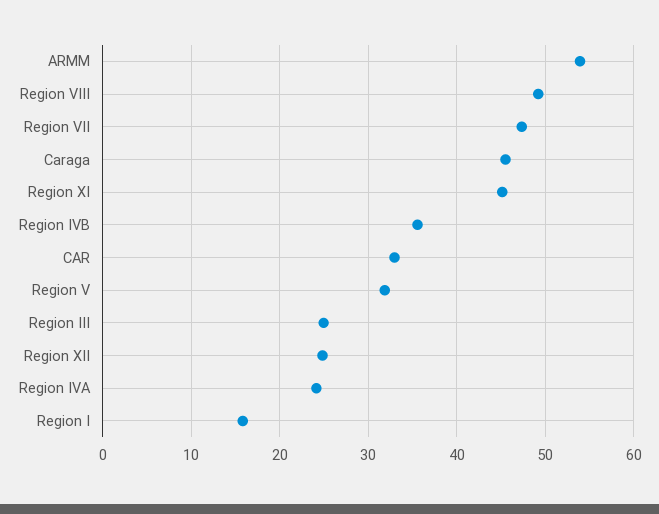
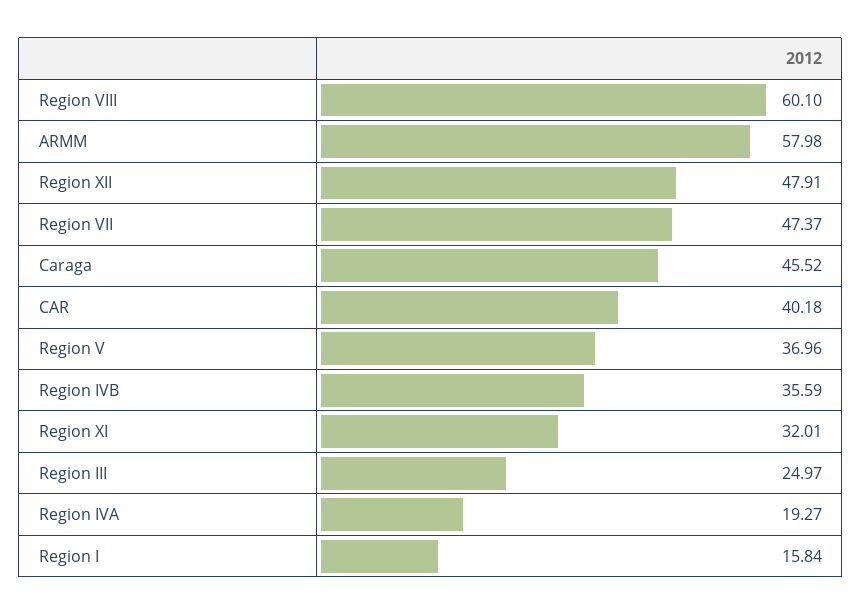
  {
-   "ARMM": 54,
+   "ARMM": 57.98,
-   "Region VIII": 49,
+   "Region VIII": 60.1,
    "Region VII": 47.37,
    "Caraga": 45.52,
-   "Region XI": 45,
+   "Region XI": 32.01,
    "Region IVB": 35.59,
-   "CAR": 33,
+   "CAR": 40.18,
-   "Region V": 32,
+   "Region V": 36.96,
    "Region III": 24.97,
-   "Region XII": 25,
+   "Region XII": 47.91,
-   "Region IVA": 24,
+   "Region IVA": 19.27,
    "Region I": 15.84
  }

